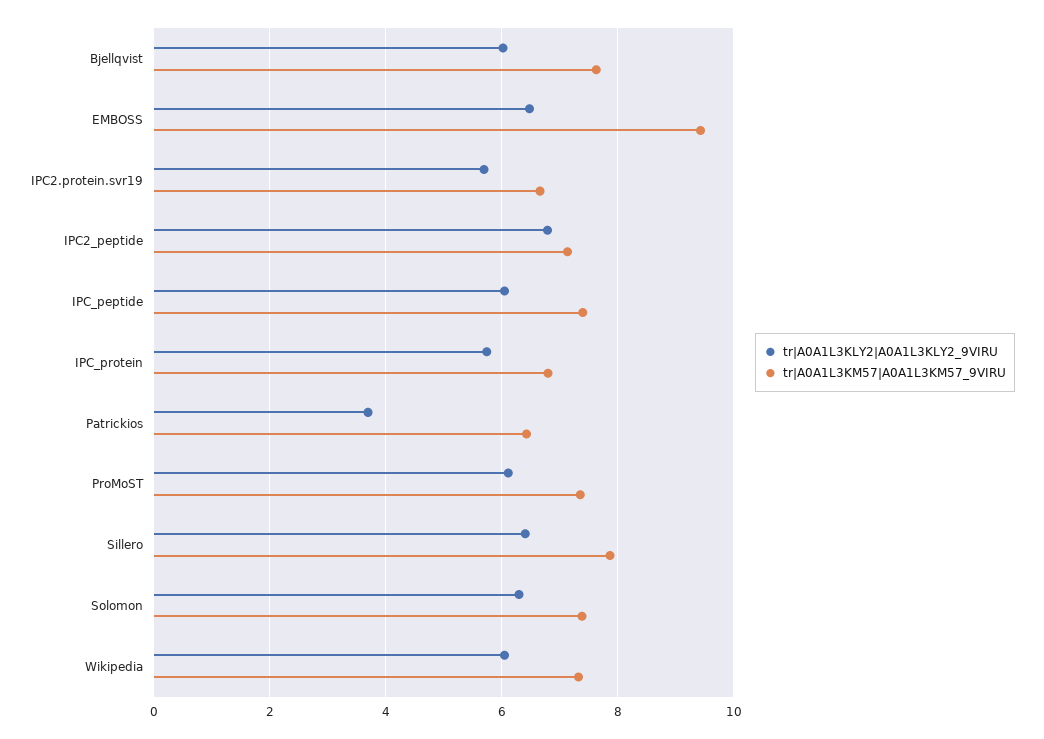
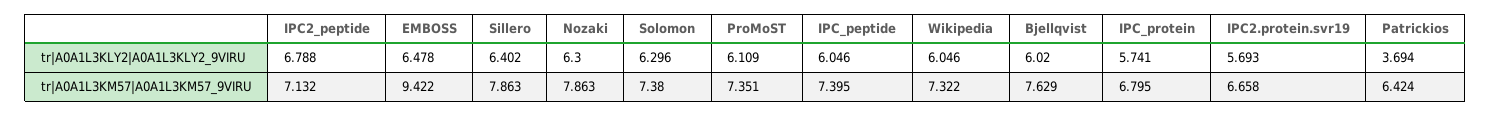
  {
    "tr|A0A1L3KLY2|A0A1L3KLY2_9VIRU": {
      "Bjellqvist": 6.02,
      "EMBOSS": 6.478,
      "IPC2.protein.svr19": 5.693,
      "IPC2_peptide": 6.788,
      "IPC_peptide": 6.046,
      "IPC_protein": 5.741,
      "Patrickios": 3.694,
      "ProMoST": 6.109,
      "Sillero": 6.402,
      "Solomon": 6.296,
-     "Wikipedia": 6.046
+     "Wikipedia": 6.046,
+     "Nozaki": 6.3
    },
    "tr|A0A1L3KM57|A0A1L3KM57_9VIRU": {
      "Bjellqvist": 7.629,
      "EMBOSS": 9.422,
      "IPC2.protein.svr19": 6.658,
      "IPC2_peptide": 7.132,
      "IPC_peptide": 7.395,
      "IPC_protein": 6.795,
      "Patrickios": 6.424,
      "ProMoST": 7.351,
      "Sillero": 7.863,
      "Solomon": 7.38,
-     "Wikipedia": 7.322
+     "Wikipedia": 7.322,
+     "Nozaki": 7.863
    }
  }

